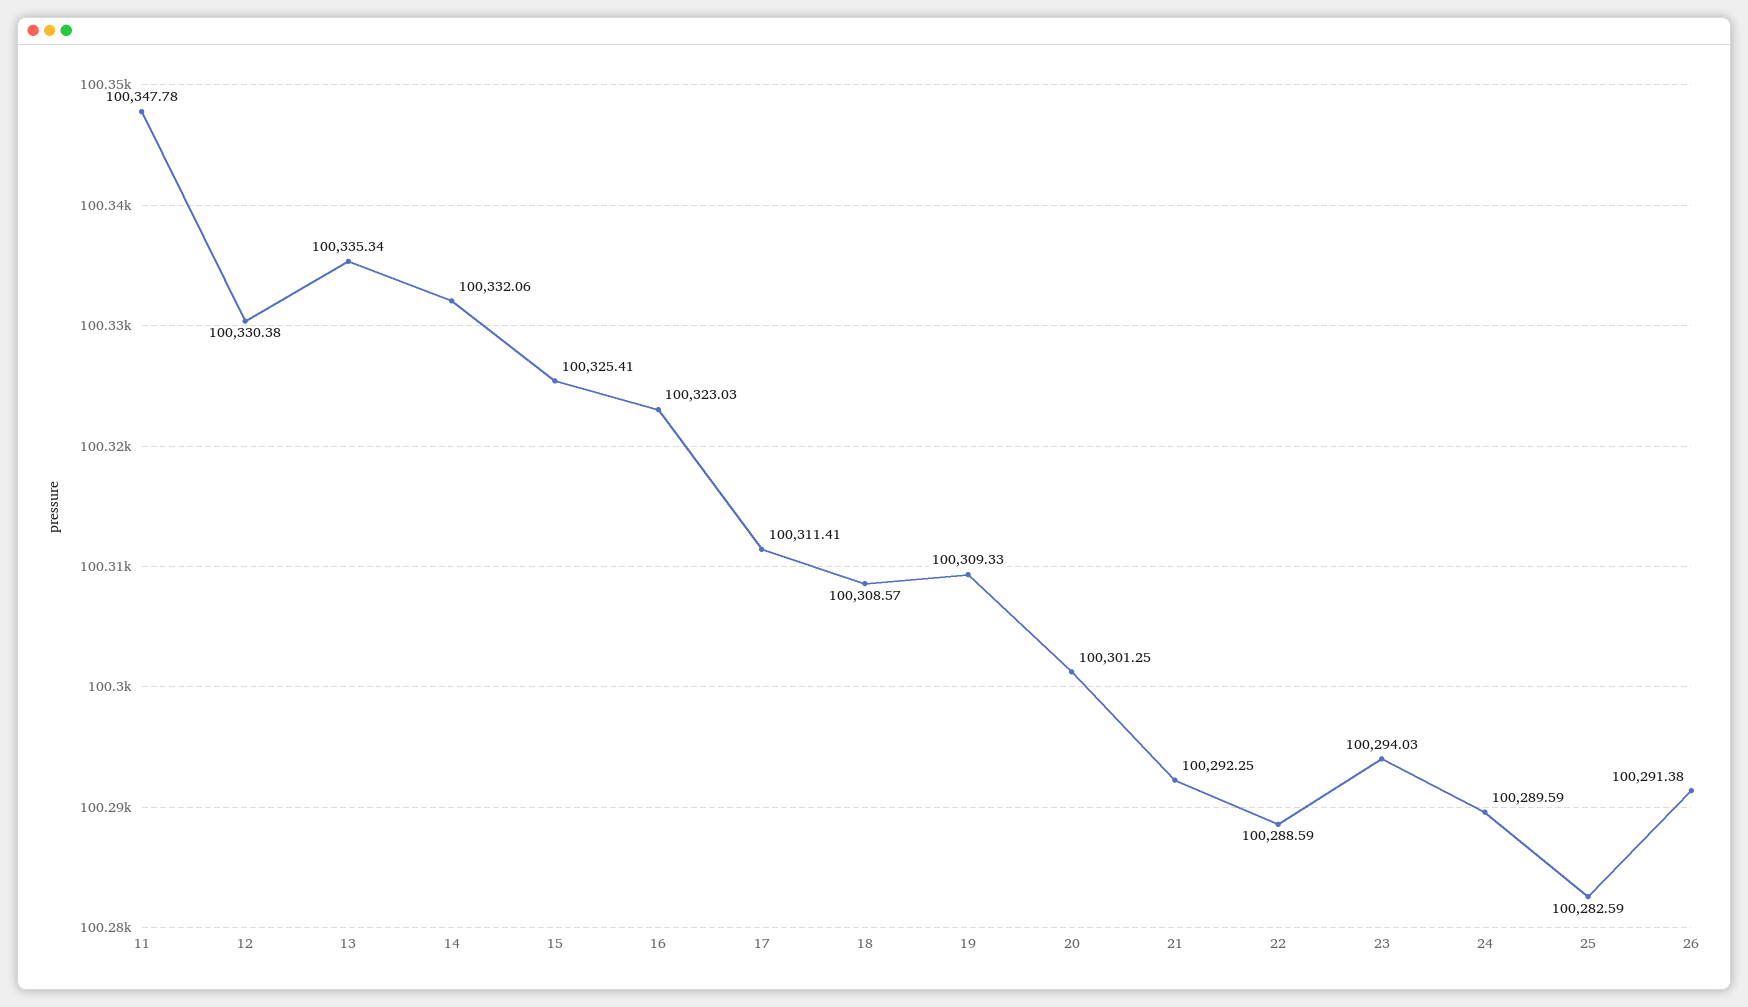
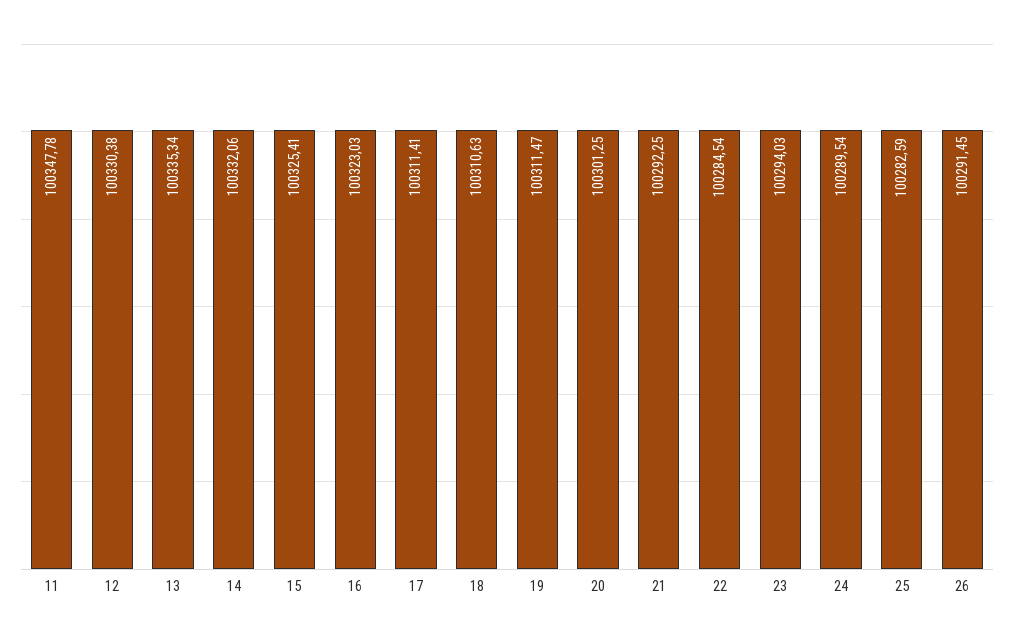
  {
    "11": 100347.78,
    "12": 100330.38,
    "13": 100335.34,
    "14": 100332.06,
    "15": 100325.41,
    "16": 100323.03,
    "17": 100311.41,
-   "18": 100308.57,
+   "18": 100310.63,
-   "19": 100309.33,
+   "19": 100311.47,
    "20": 100301.25,
    "21": 100292.25,
-   "22": 100288.59,
+   "22": 100284.54,
    "23": 100294.03,
-   "24": 100289.59,
+   "24": 100289.54,
    "25": 100282.59,
-   "26": 100291.38
+   "26": 100291.45
  }

